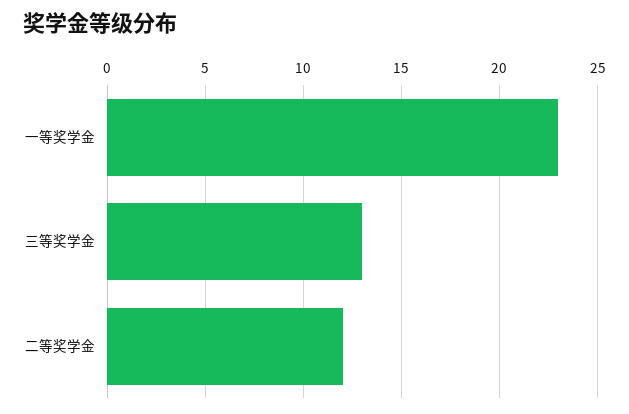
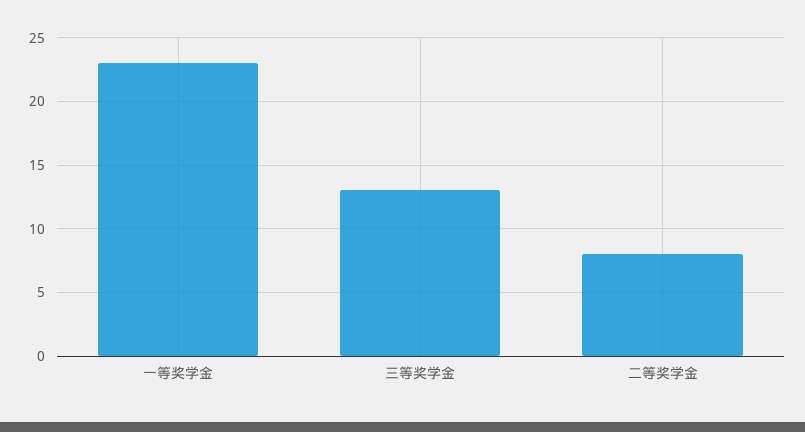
  {
    "一等奖学金": 23,
    "三等奖学金": 13,
-   "二等奖学金": 12
+   "二等奖学金": 8
  }

